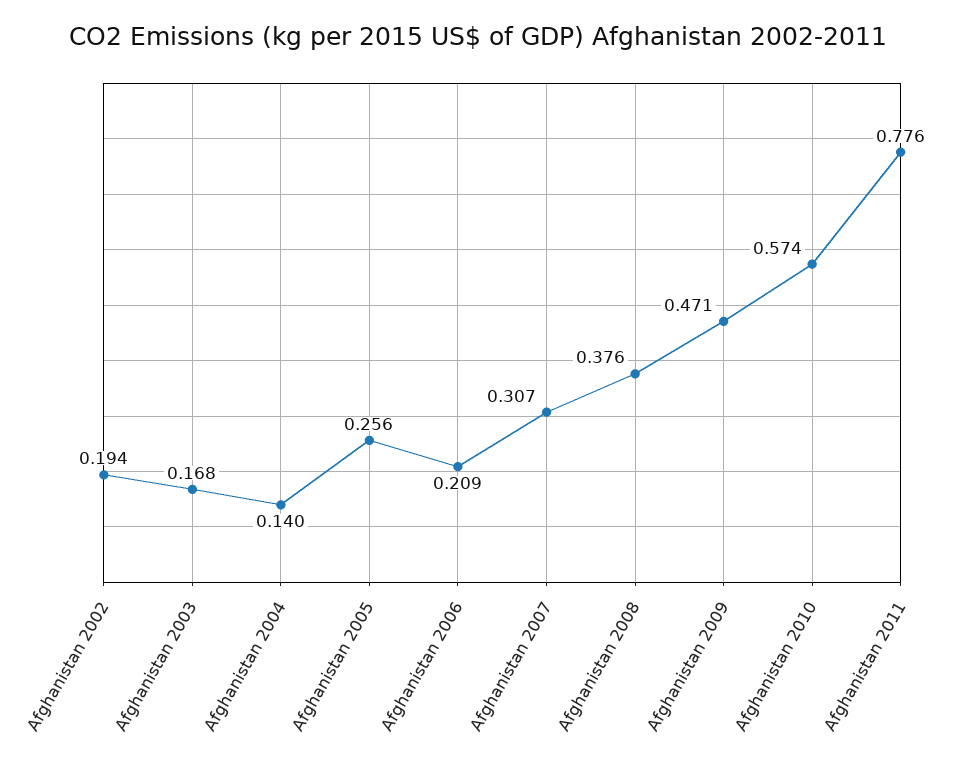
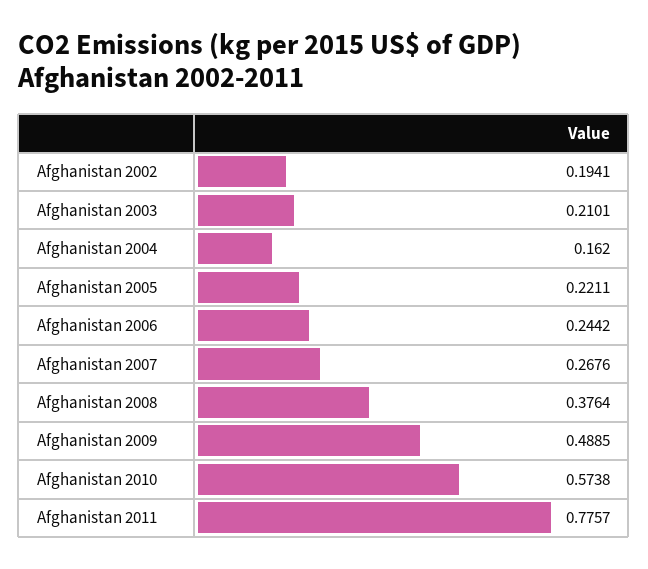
  {
    "Afghanistan 2002": 0.1941,
-   "Afghanistan 2003": 0.168,
+   "Afghanistan 2003": 0.2101,
-   "Afghanistan 2004": 0.14,
+   "Afghanistan 2004": 0.162,
-   "Afghanistan 2005": 0.256,
+   "Afghanistan 2005": 0.2211,
-   "Afghanistan 2006": 0.209,
+   "Afghanistan 2006": 0.2442,
-   "Afghanistan 2007": 0.307,
+   "Afghanistan 2007": 0.2676,
    "Afghanistan 2008": 0.3764,
-   "Afghanistan 2009": 0.471,
+   "Afghanistan 2009": 0.4885,
    "Afghanistan 2010": 0.5738,
    "Afghanistan 2011": 0.7757
  }

